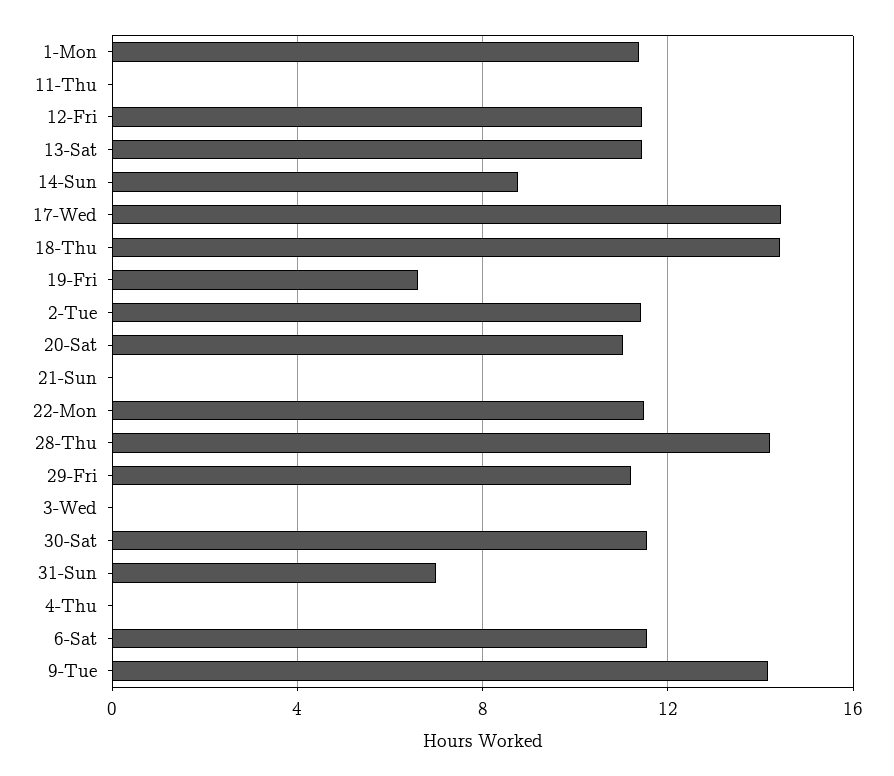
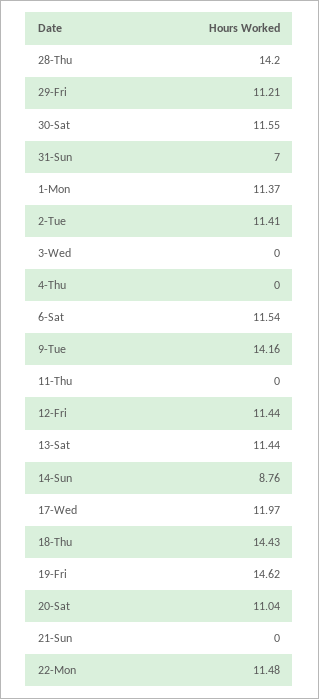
  {
    "1-Mon": 11.37,
    "11-Thu": 0,
    "12-Fri": 11.44,
    "13-Sat": 11.44,
    "14-Sun": 8.76,
-   "17-Wed": 14.5,
+   "17-Wed": 11.97,
    "18-Thu": 14.43,
-   "19-Fri": 6.5,
+   "19-Fri": 14.62,
    "2-Tue": 11.41,
    "20-Sat": 11.04,
    "21-Sun": 0,
    "22-Mon": 11.48,
    "28-Thu": 14.2,
    "29-Fri": 11.21,
    "3-Wed": 0,
    "30-Sat": 11.55,
    "31-Sun": 7,
    "4-Thu": 0,
    "6-Sat": 11.54,
    "9-Tue": 14.16
  }

